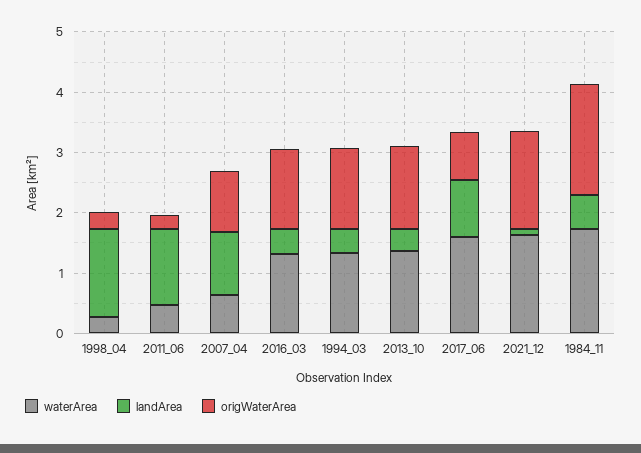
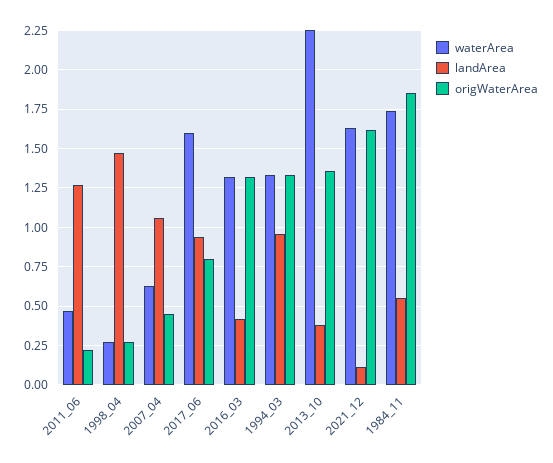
  {
    "waterArea": {
      "1998_04": 0.25,
      "2011_06": 0.45,
      "2007_04": 0.65,
      "2016_03": 1.3,
      "1994_03": 1.35,
-     "2013_10": 1.4,
+     "2013_10": 2.25,
      "2017_06": 1.6,
      "2021_12": 1.65,
      "1984_11": 1.75
    },
    "landArea": {
      "1998_04": 1.45,
      "2011_06": 1.25,
      "2007_04": 1.05,
      "2016_03": 0.4,
-     "1994_03": 0.4,
+     "1994_03": 0.95,
      "2013_10": 0.4,
      "2017_06": 0.95,
      "2021_12": 0.1,
      "1984_11": 0.55
    },
    "origWaterArea": {
      "1998_04": 0.25,
      "2011_06": 0.2,
-     "2007_04": 1,
+     "2007_04": 0.45,
      "2016_03": 1.3,
      "1994_03": 1.35,
      "2013_10": 1.35,
      "2017_06": 0.8,
      "2021_12": 1.6,
      "1984_11": 1.85
    }
  }

